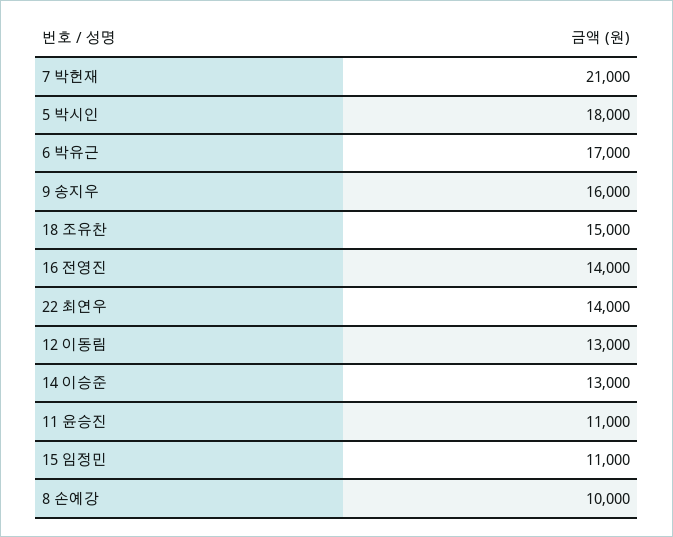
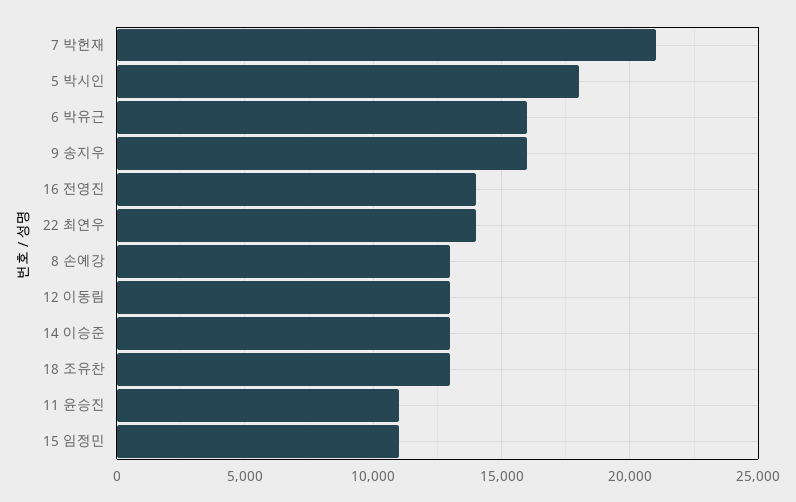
  {
    "7 박헌재": 21000,
    "5 박시인": 18000,
-   "6 박유근": 17000,
+   "6 박유근": 16000,
    "9 송지우": 16000,
-   "18 조유찬": 15000,
+   "18 조유찬": 13000,
    "16 전영진": 14000,
    "22 최연우": 14000,
    "12 이동림": 13000,
    "14 이승준": 13000,
    "11 윤승진": 11000,
    "15 임정민": 11000,
-   "8 손예강": 10000
+   "8 손예강": 13000
  }

